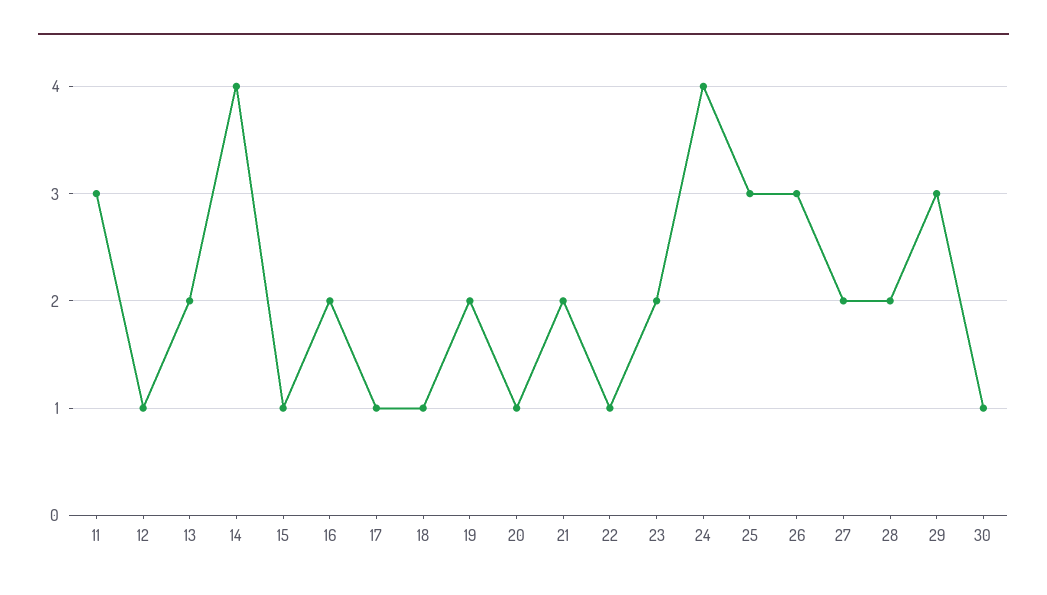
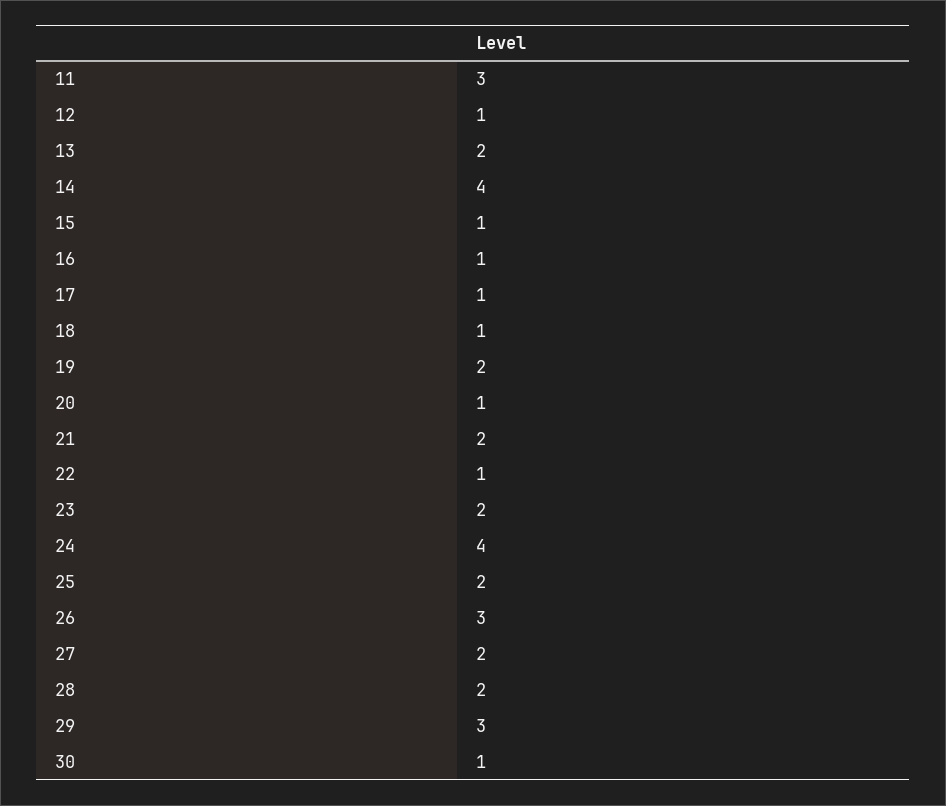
  {
    "11": 3,
    "12": 1,
    "13": 2,
    "14": 4,
    "15": 1,
-   "16": 2,
+   "16": 1,
    "17": 1,
    "18": 1,
    "19": 2,
    "20": 1,
    "21": 2,
    "22": 1,
    "23": 2,
    "24": 4,
-   "25": 3,
+   "25": 2,
    "26": 3,
    "27": 2,
    "28": 2,
    "29": 3,
    "30": 1
  }

